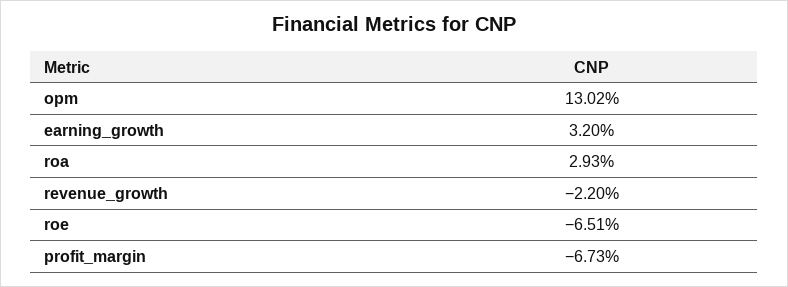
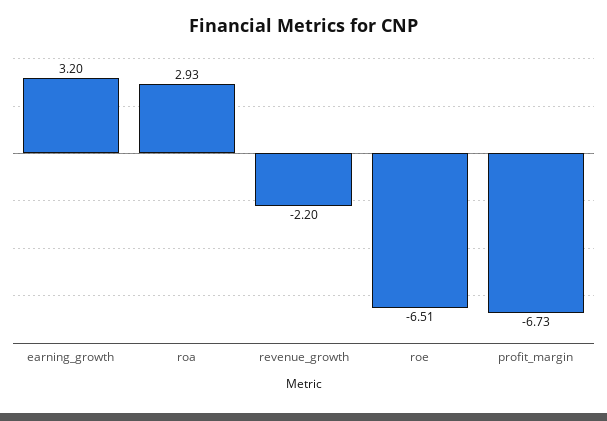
  {
-   "opm": 13.02,
    "earning_growth": 3.2,
    "roa": 2.93,
    "revenue_growth": -2.2,
    "roe": -6.51,
    "profit_margin": -6.73
  }

